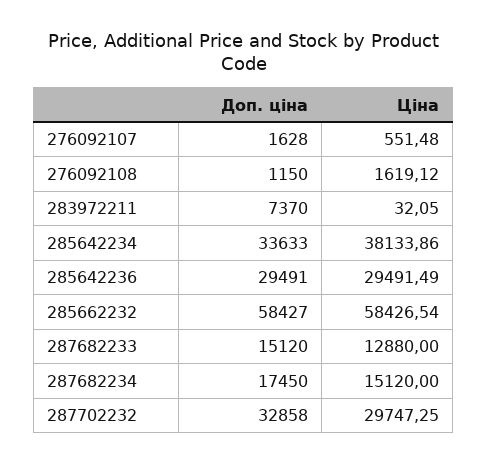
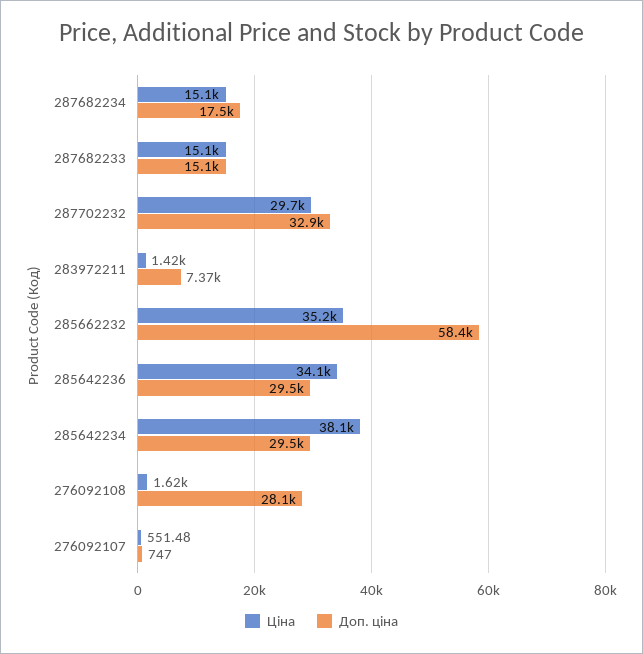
  {
    "Доп. ціна": {
-     "276092107": 1628,
+     "276092107": 747,
-     "276092108": 1150,
+     "276092108": 28100,
      "283972211": 7370,
-     "285642234": 33633,
+     "285642234": 29500,
      "285642236": 29491,
      "285662232": 58427,
      "287682233": 15120,
      "287682234": 17450,
      "287702232": 32858
    },
    "Ціна": {
      "276092107": 551.48,
      "276092108": 1619.12,
-     "283972211": 32.05,
+     "283972211": 1420,
      "285642234": 38133.86,
-     "285642236": 29491.49,
+     "285642236": 34100,
-     "285662232": 58426.54,
+     "285662232": 35200,
-     "287682233": 12880,
+     "287682233": 15100,
      "287682234": 15120,
      "287702232": 29747.25
    }
  }

